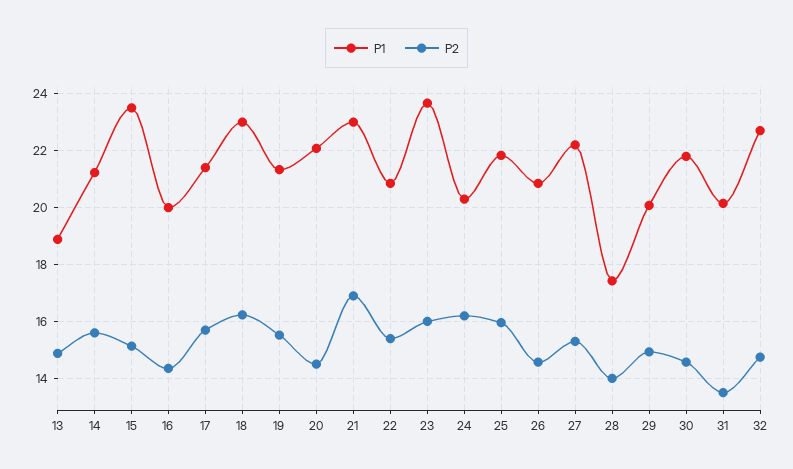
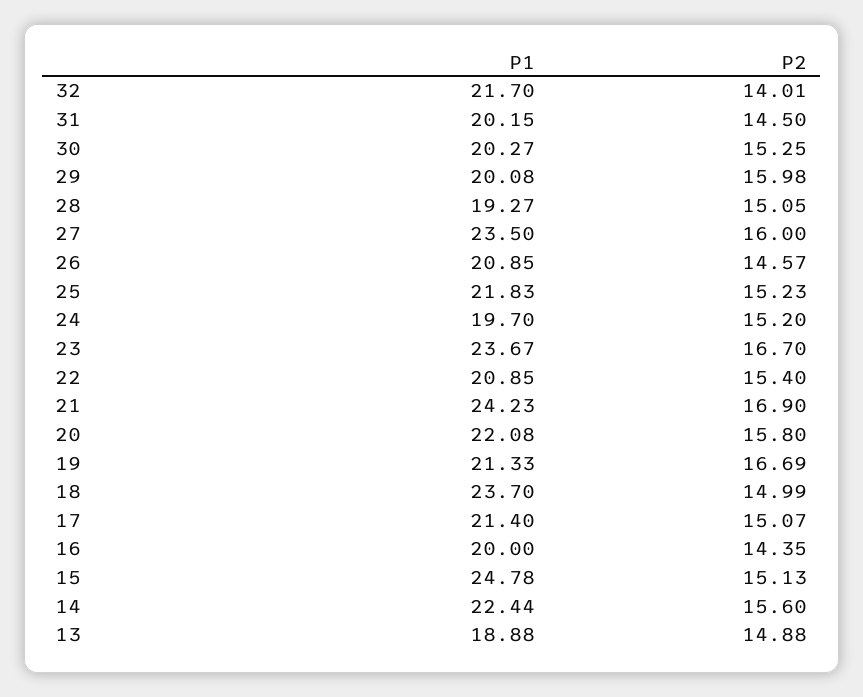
  {
    "P1": {
      "13": 18.88,
-     "14": 21.25,
+     "14": 22.44,
-     "15": 23.5,
+     "15": 24.78,
      "16": 20,
      "17": 21.4,
-     "18": 23,
+     "18": 23.7,
      "19": 21.33,
      "20": 22.08,
-     "21": 23,
+     "21": 24.23,
      "22": 20.85,
      "23": 23.67,
-     "24": 20.25,
+     "24": 19.7,
      "25": 21.83,
      "26": 20.85,
-     "27": 22.25,
+     "27": 23.5,
-     "28": 17.5,
+     "28": 19.27,
      "29": 20.08,
-     "30": 21.75,
+     "30": 20.27,
      "31": 20.15,
-     "32": 22.75
+     "32": 21.7
    },
    "P2": {
      "13": 14.88,
      "14": 15.6,
      "15": 15.13,
      "16": 14.35,
-     "17": 15.75,
+     "17": 15.07,
-     "18": 16.25,
+     "18": 14.99,
-     "19": 15.5,
+     "19": 16.69,
-     "20": 14.5,
+     "20": 15.8,
      "21": 16.9,
      "22": 15.4,
-     "23": 16,
+     "23": 16.7,
-     "24": 16.25,
+     "24": 15.2,
-     "25": 16,
+     "25": 15.23,
      "26": 14.57,
-     "27": 15.25,
+     "27": 16,
-     "28": 14,
+     "28": 15.05,
-     "29": 15,
+     "29": 15.98,
-     "30": 14.5,
+     "30": 15.25,
-     "31": 13.5,
+     "31": 14.5,
-     "32": 14.75
+     "32": 14.01
    }
  }

